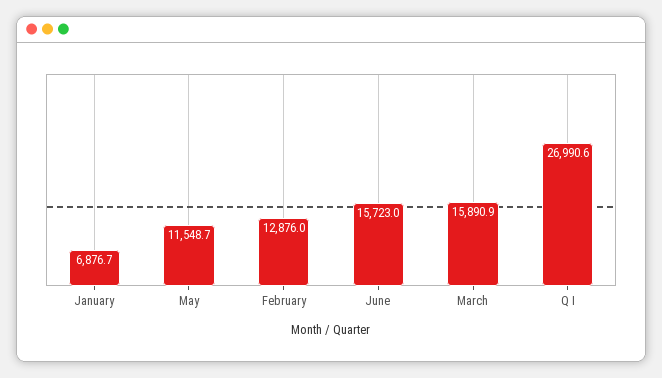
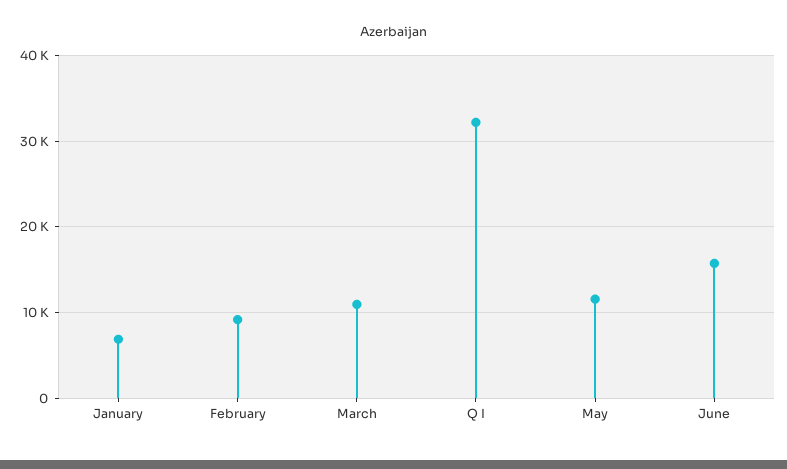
  {
    "January": 6876.7,
    "May": 11548.7,
-   "February": 12876,
+   "February": 9000,
    "June": 15723,
-   "March": 15890.9,
+   "March": 11000,
-   "Q I": 26990.6
+   "Q I": 32000
  }

